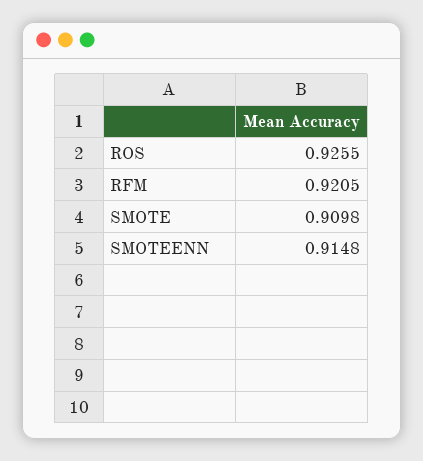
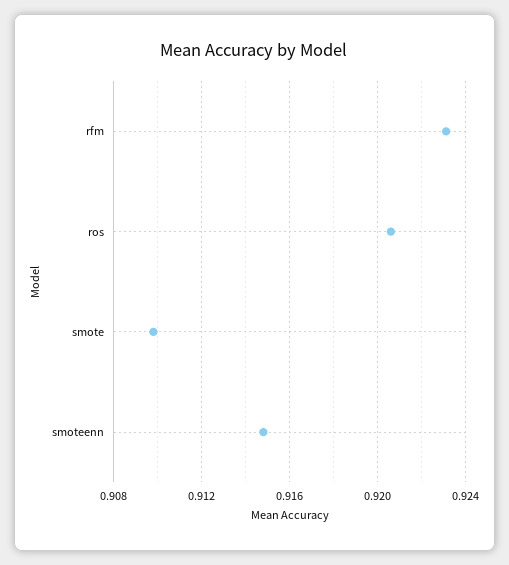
  {
-   "ROS": 0.9255,
+   "ROS": 0.9205,
-   "RFM": 0.9205,
+   "RFM": 0.923,
    "SMOTE": 0.9098,
    "SMOTEENN": 0.9148
  }

